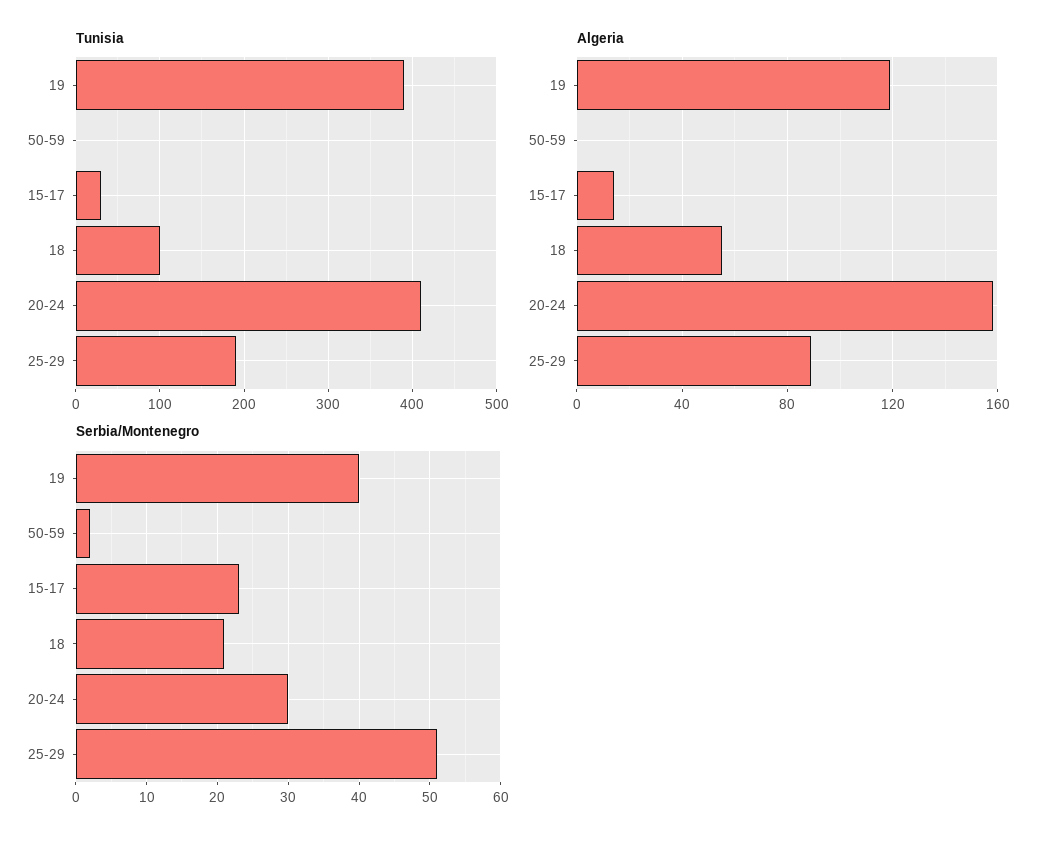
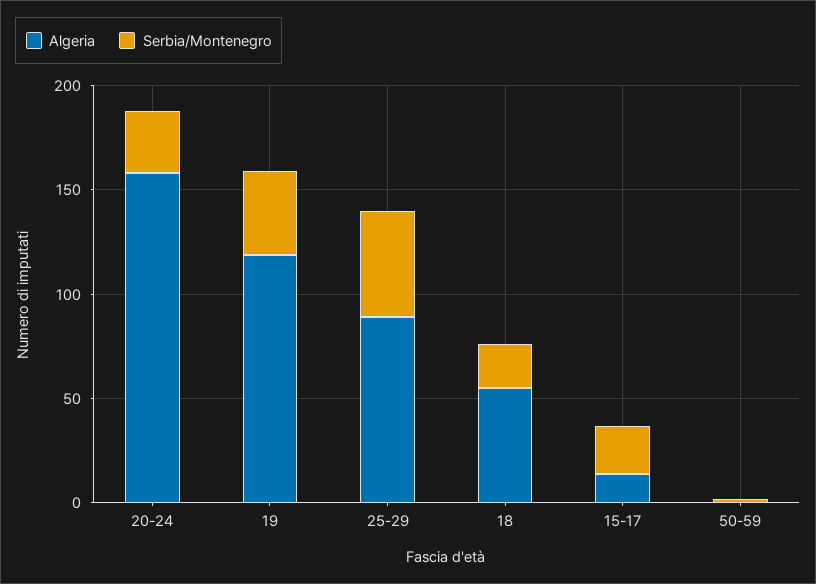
  {
-   "Tunisia": {
-     "19": 390,
-     "50-59": 0,
-     "15-17": 30,
-     "18": 100,
-     "20-24": 410,
-     "25-29": 190
-   },
    "Algeria": {
      "19": 120,
      "50-59": 0,
      "15-17": 15,
      "18": 55,
      "20-24": 160,
      "25-29": 90
    },
    "Serbia/Montenegro": {
      "19": 40,
      "50-59": 2,
      "15-17": 23,
      "18": 21,
      "20-24": 30,
      "25-29": 51
    }
  }

